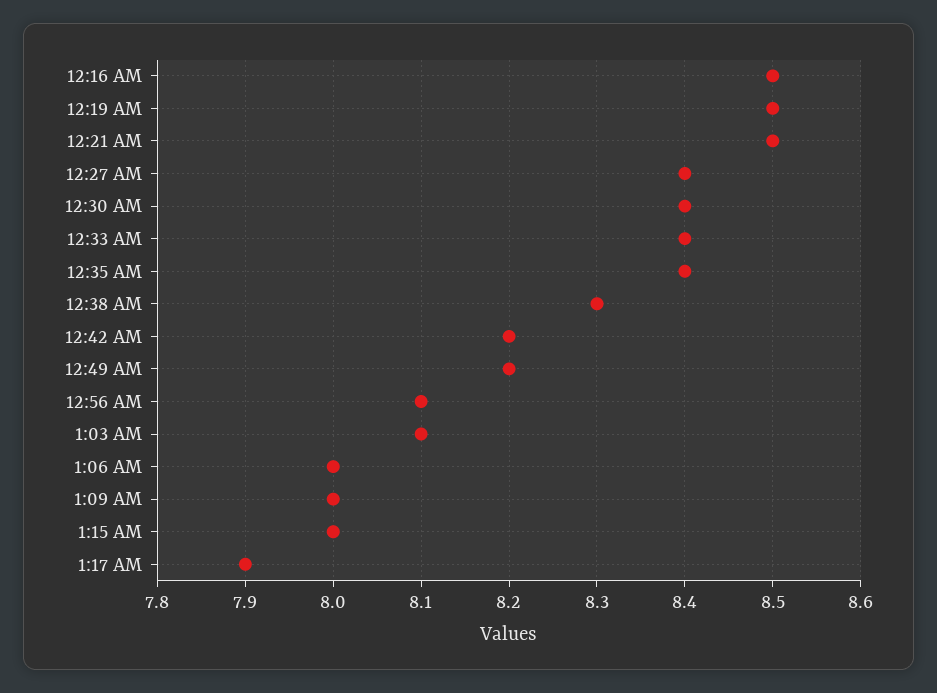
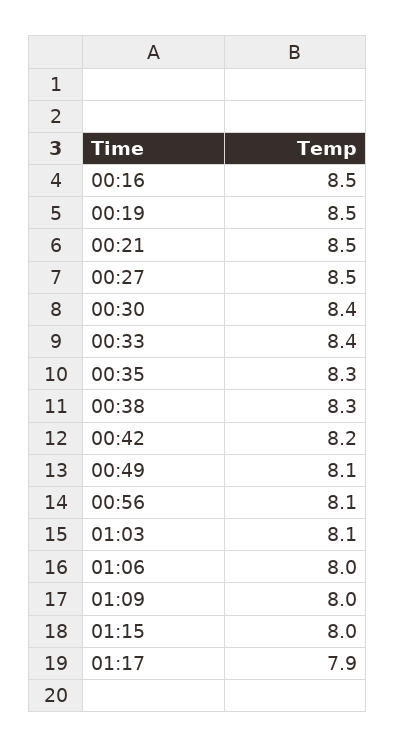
  {
    "12:16 AM": 8.5,
    "12:19 AM": 8.5,
    "12:21 AM": 8.5,
-   "12:27 AM": 8.4,
+   "12:27 AM": 8.5,
    "12:30 AM": 8.4,
    "12:33 AM": 8.4,
-   "12:35 AM": 8.4,
+   "12:35 AM": 8.3,
    "12:38 AM": 8.3,
    "12:42 AM": 8.2,
-   "12:49 AM": 8.2,
+   "12:49 AM": 8.1,
    "12:56 AM": 8.1,
    "1:03 AM": 8.1,
    "1:06 AM": 8,
    "1:09 AM": 8,
    "1:15 AM": 8,
    "1:17 AM": 7.9
  }

